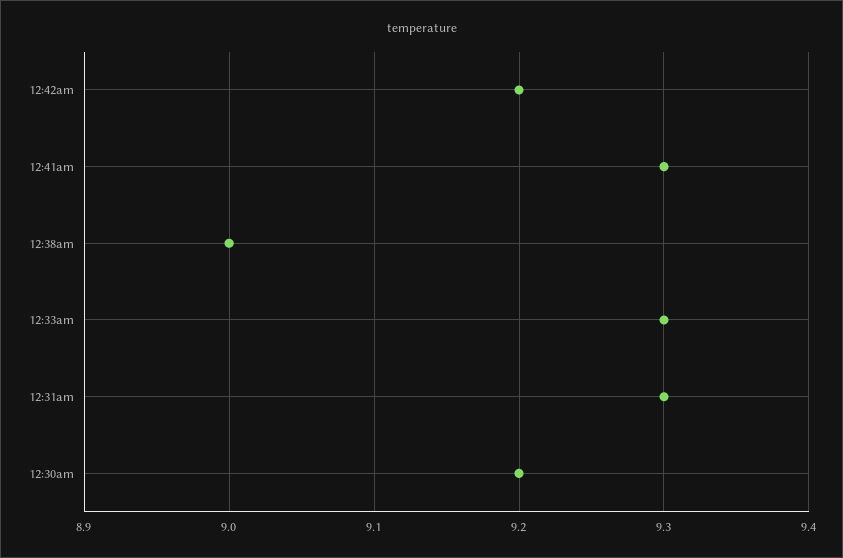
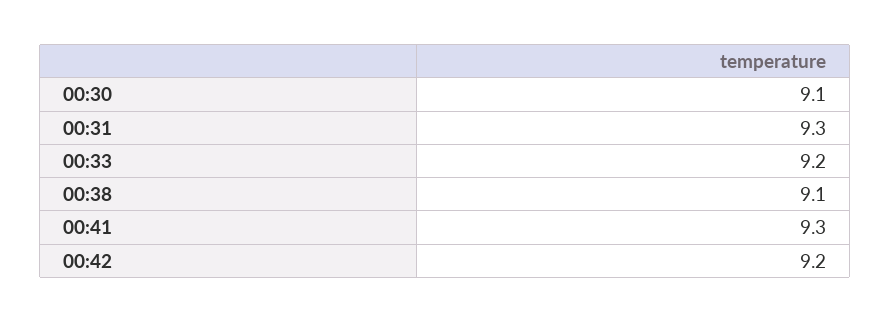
  {
    "12:42am": 9.2,
    "12:41am": 9.3,
-   "12:38am": 9,
+   "12:38am": 9.1,
-   "12:33am": 9.3,
+   "12:33am": 9.2,
    "12:31am": 9.3,
-   "12:30am": 9.2
+   "12:30am": 9.1
  }

